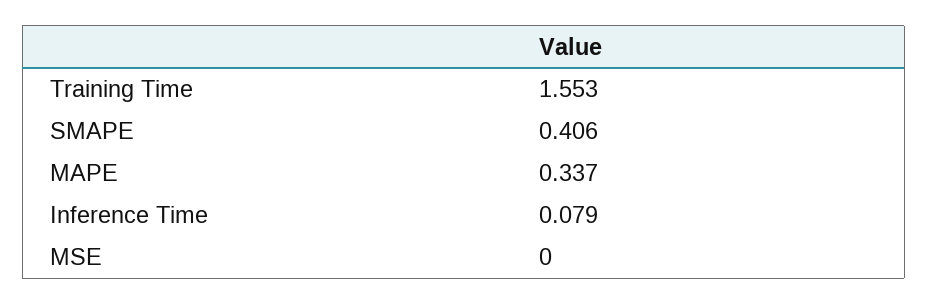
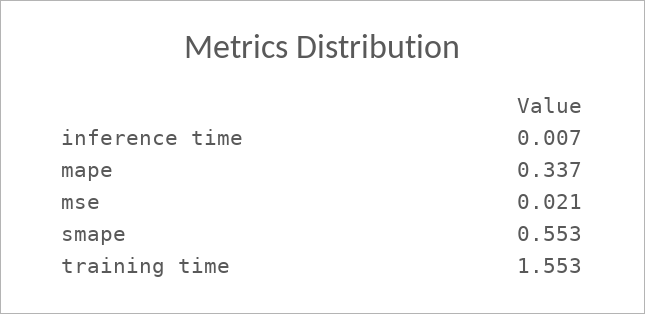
  {
    "Training Time": 1.553,
-   "SMAPE": 0.406,
+   "SMAPE": 0.553,
    "MAPE": 0.337,
-   "Inference Time": 0.079,
+   "Inference Time": 0.007,
-   "MSE": 0
+   "MSE": 0.021
  }

